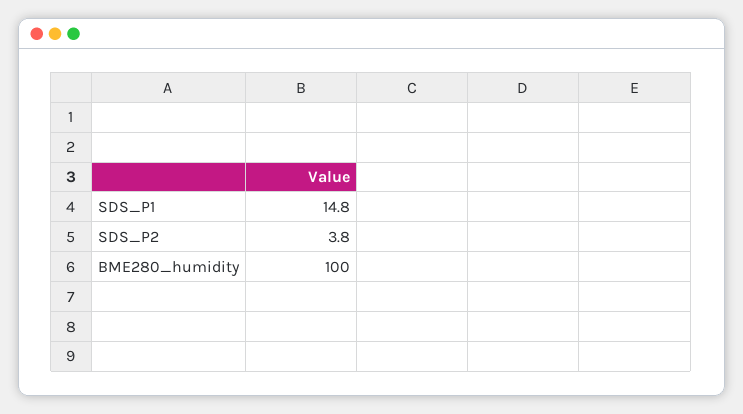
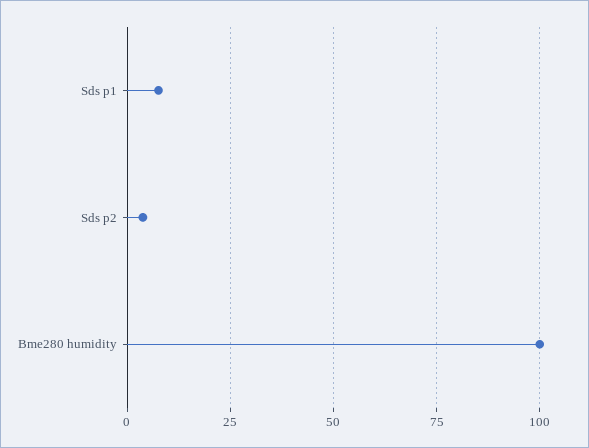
  {
-   "SDS_P1": 14.8,
+   "SDS_P1": 7.5,
    "SDS_P2": 3.8,
    "BME280_humidity": 100
  }

